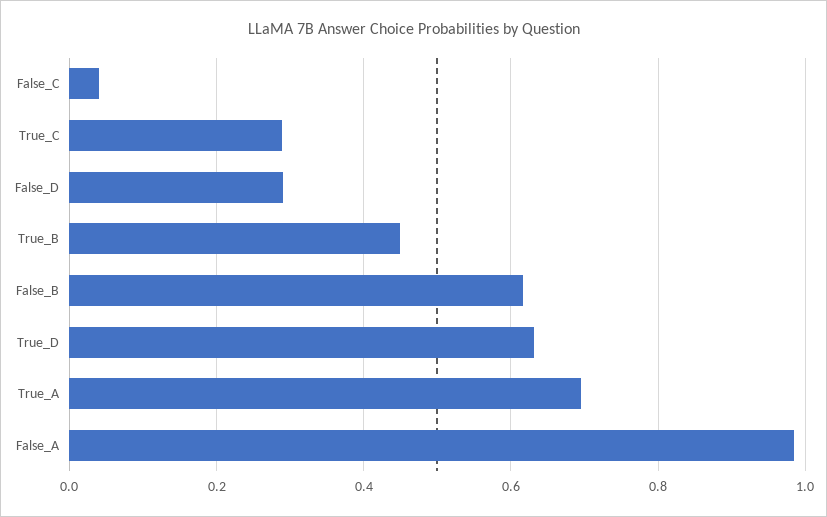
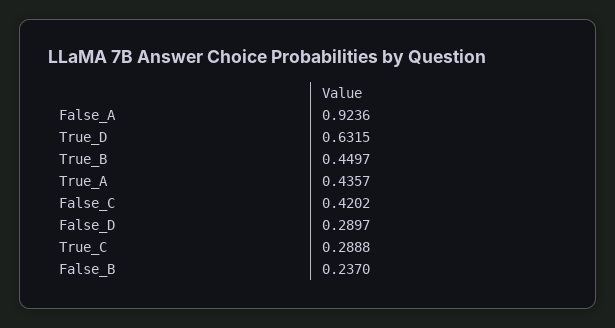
  {
-   "False_C": 0.04,
+   "False_C": 0.4202,
    "True_C": 0.2888,
    "False_D": 0.2897,
    "True_B": 0.4497,
-   "False_B": 0.62,
+   "False_B": 0.237,
    "True_D": 0.6315,
-   "True_A": 0.7,
+   "True_A": 0.4357,
-   "False_A": 0.98
+   "False_A": 0.9236
  }

